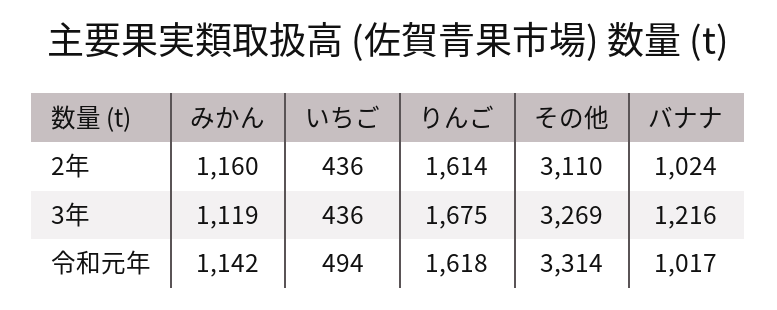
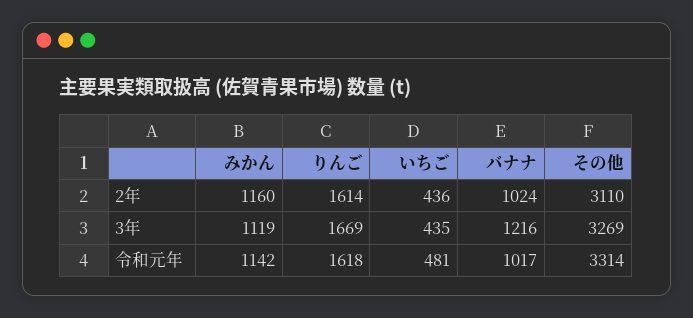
  {
    "みかん": {
      "2年": 1160,
      "3年": 1119,
      "令和元年": 1142
    },
    "いちご": {
      "2年": 436,
-     "3年": 436,
+     "3年": 435,
-     "令和元年": 494
+     "令和元年": 481
    },
    "りんご": {
      "2年": 1614,
-     "3年": 1675,
+     "3年": 1669,
      "令和元年": 1618
    },
    "その他": {
      "2年": 3110,
      "3年": 3269,
      "令和元年": 3314
    },
    "バナナ": {
      "2年": 1024,
      "3年": 1216,
      "令和元年": 1017
    }
  }

